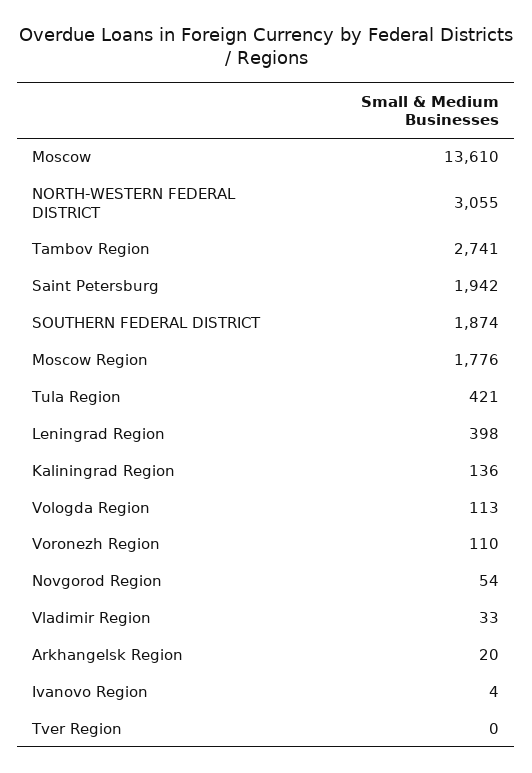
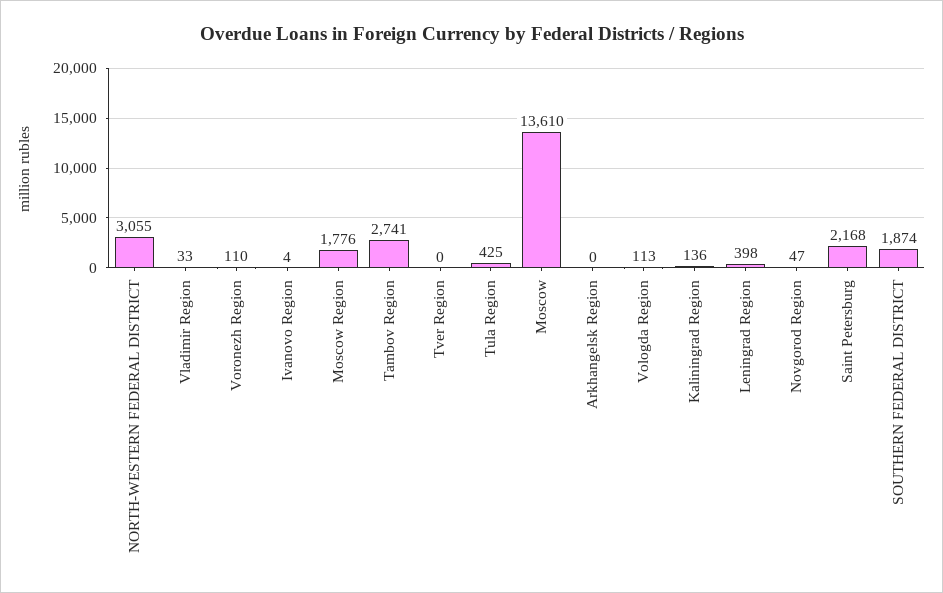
  {
    "Moscow": 13610,
    "NORTH-WESTERN FEDERAL DISTRICT": 3055,
    "Tambov Region": 2741,
-   "Saint Petersburg": 1942,
+   "Saint Petersburg": 2168,
    "SOUTHERN FEDERAL DISTRICT": 1874,
    "Moscow Region": 1776,
-   "Tula Region": 421,
+   "Tula Region": 425,
    "Leningrad Region": 398,
    "Kaliningrad Region": 136,
    "Vologda Region": 113,
    "Voronezh Region": 110,
-   "Novgorod Region": 54,
+   "Novgorod Region": 47,
    "Vladimir Region": 33,
-   "Arkhangelsk Region": 20,
+   "Arkhangelsk Region": 0,
    "Ivanovo Region": 4,
    "Tver Region": 0
  }

